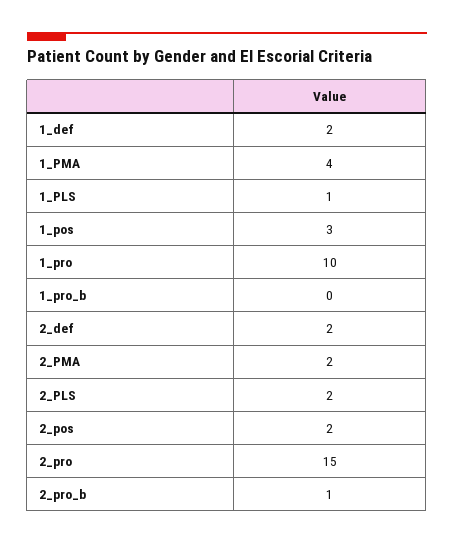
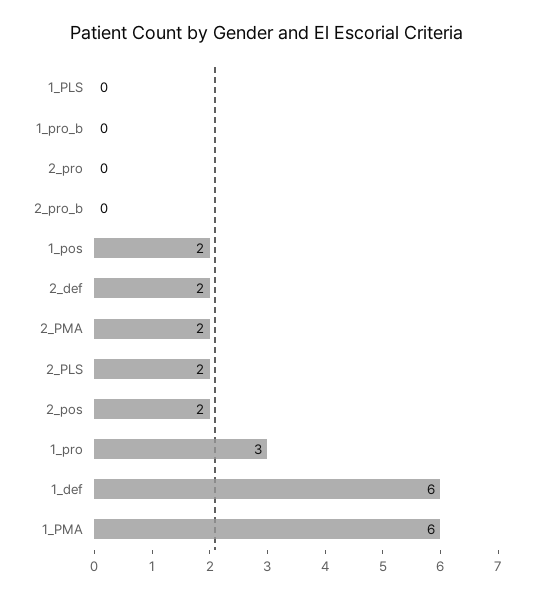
  {
-   "1_def": 2,
+   "1_def": 6,
-   "1_PMA": 4,
+   "1_PMA": 6,
-   "1_PLS": 1,
+   "1_PLS": 0,
-   "1_pos": 3,
+   "1_pos": 2,
-   "1_pro": 10,
+   "1_pro": 3,
    "1_pro_b": 0,
    "2_def": 2,
    "2_PMA": 2,
    "2_PLS": 2,
    "2_pos": 2,
-   "2_pro": 15,
+   "2_pro": 0,
-   "2_pro_b": 1
+   "2_pro_b": 0
  }

